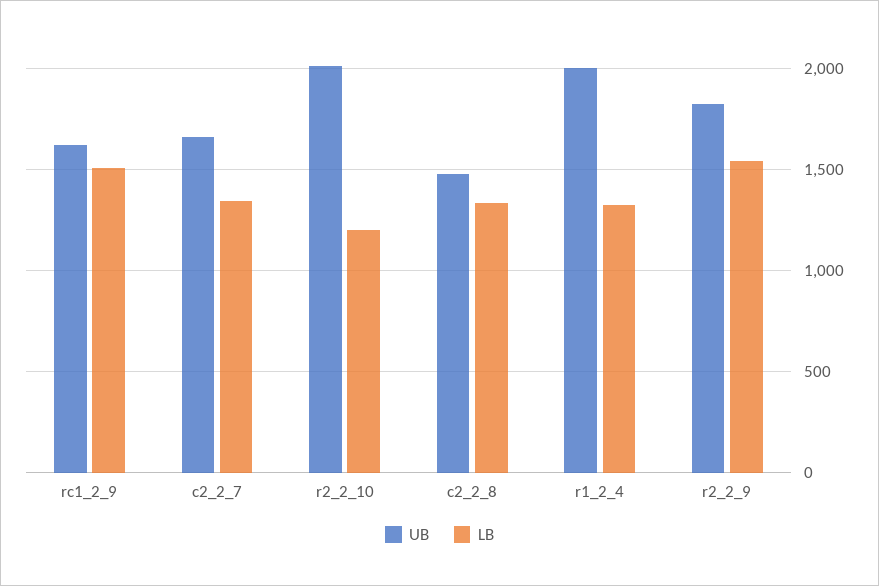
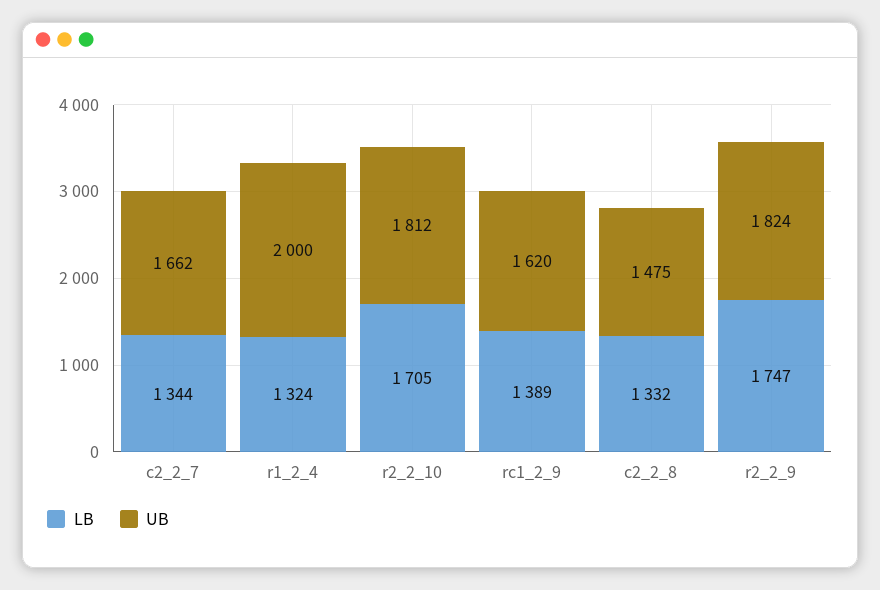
  {
    "UB": {
      "rc1_2_9": 1620,
      "c2_2_7": 1662,
-     "r2_2_10": 2000,
+     "r2_2_10": 1812,
      "c2_2_8": 1475,
      "r1_2_4": 2000,
      "r2_2_9": 1824
    },
    "LB": {
-     "rc1_2_9": 1500,
+     "rc1_2_9": 1389,
      "c2_2_7": 1344,
-     "r2_2_10": 1200,
+     "r2_2_10": 1705,
      "c2_2_8": 1332,
      "r1_2_4": 1324,
-     "r2_2_9": 1550
+     "r2_2_9": 1747
    }
  }

